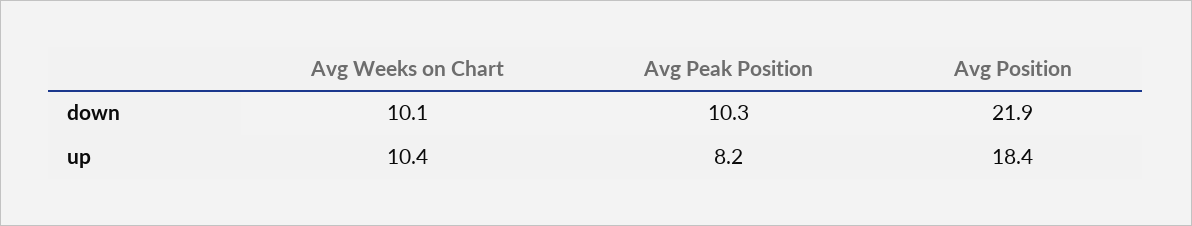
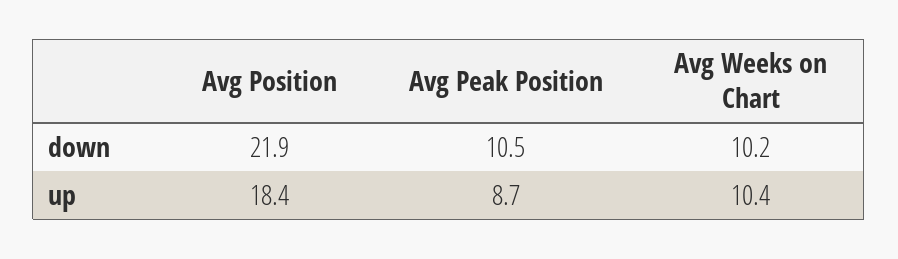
  {
    "Avg Weeks on Chart": {
-     "down": 10.1,
+     "down": 10.2,
      "up": 10.4
    },
    "Avg Peak Position": {
-     "down": 10.3,
+     "down": 10.5,
-     "up": 8.2
+     "up": 8.7
    },
    "Avg Position": {
      "down": 21.9,
      "up": 18.4
    }
  }

